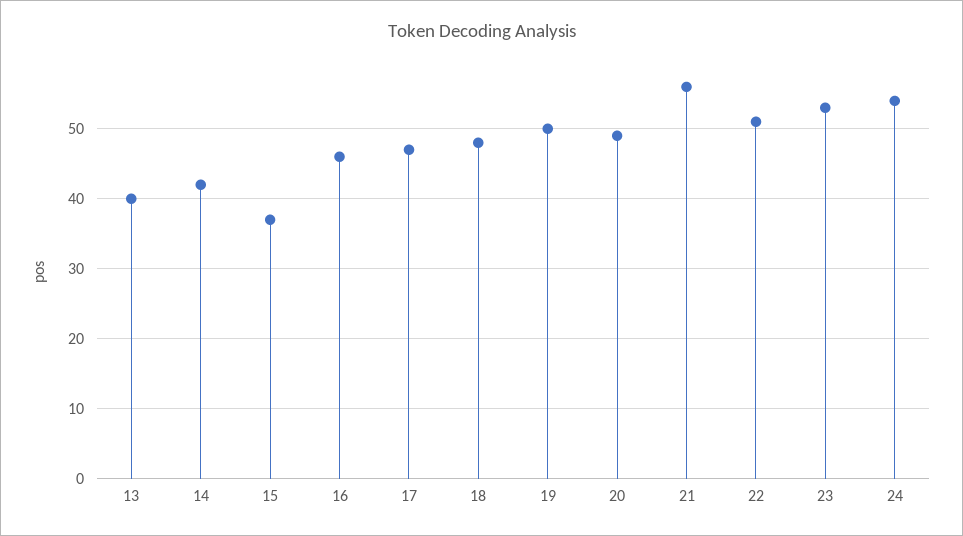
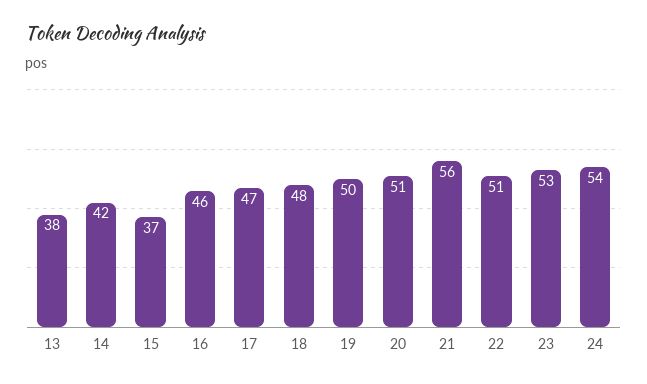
  {
-   "13": 40,
+   "13": 38,
    "14": 42,
    "15": 37,
    "16": 46,
    "17": 47,
    "18": 48,
    "19": 50,
-   "20": 49,
+   "20": 51,
    "21": 56,
    "22": 51,
    "23": 53,
    "24": 54
  }

